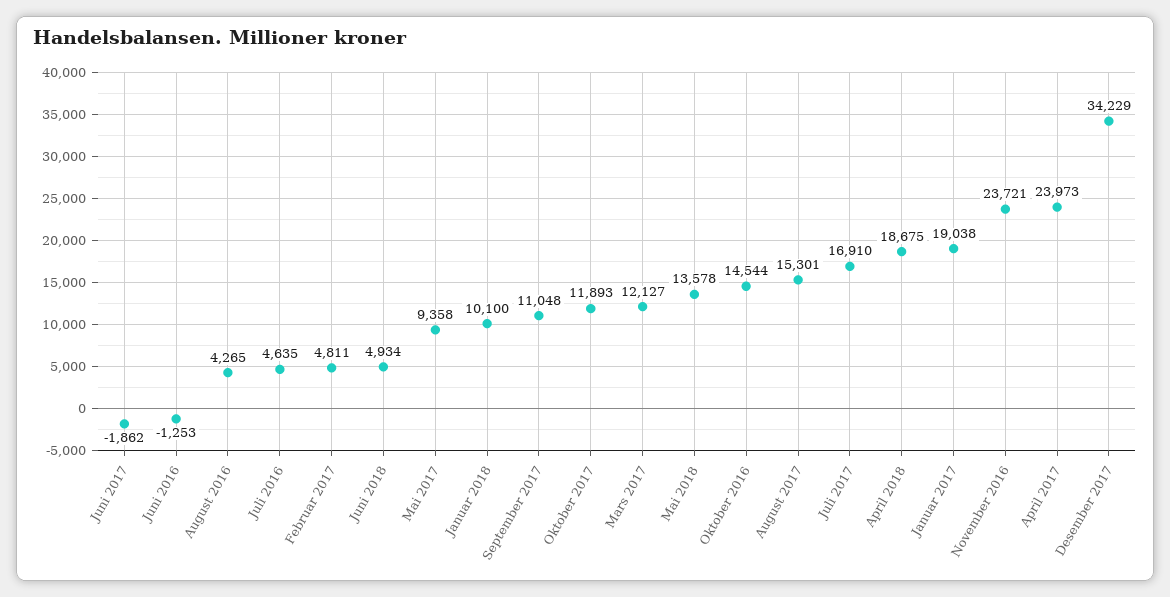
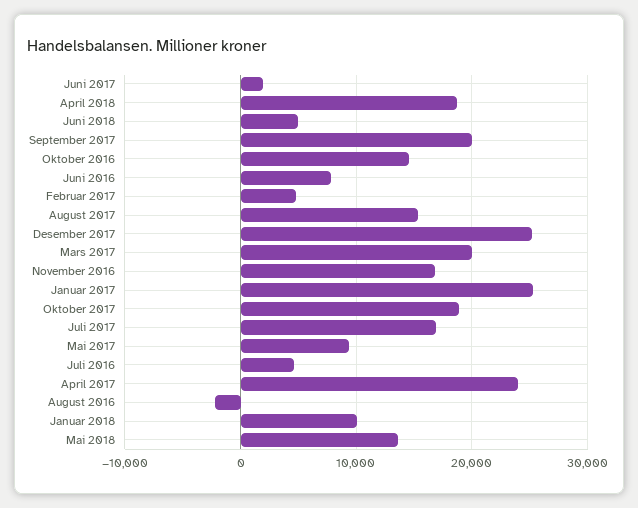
  {
-   "Juni 2017": -1862,
+   "Juni 2017": 2000,
-   "Juni 2016": -1253,
+   "Juni 2016": 8000,
-   "August 2016": 4265,
+   "August 2016": -2000,
    "Juli 2016": 4635,
    "Februar 2017": 4811,
    "Juni 2018": 4934,
    "Mai 2017": 9358,
    "Januar 2018": 10100,
-   "September 2017": 11048,
+   "September 2017": 20000,
-   "Oktober 2017": 11893,
+   "Oktober 2017": 19000,
-   "Mars 2017": 12127,
+   "Mars 2017": 20000,
    "Mai 2018": 13578,
    "Oktober 2016": 14544,
    "August 2017": 15301,
    "Juli 2017": 16910,
    "April 2018": 18675,
-   "Januar 2017": 19038,
+   "Januar 2017": 25000,
-   "November 2016": 23721,
+   "November 2016": 17000,
    "April 2017": 23973,
-   "Desember 2017": 34229
+   "Desember 2017": 25000
  }

